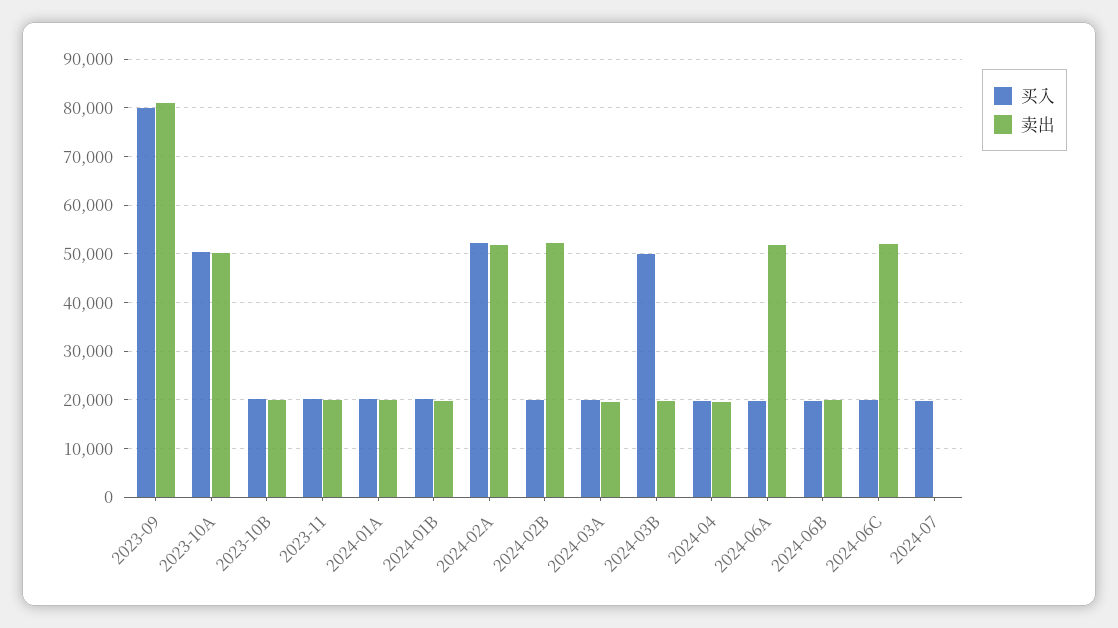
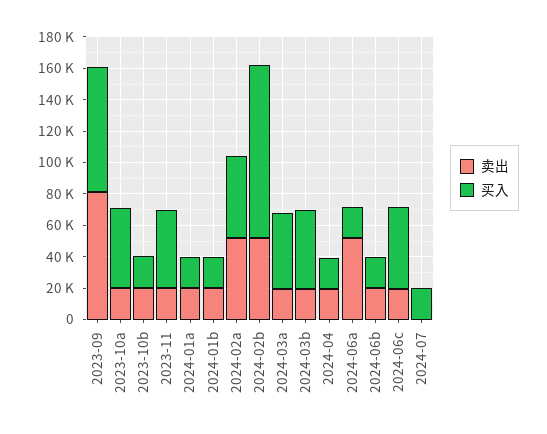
  {
    "买入": {
      "2023-09": 80000,
      "2023-10A": 50000,
      "2023-10B": 20000,
-     "2023-11": 20000,
+     "2023-11": 50000,
      "2024-01A": 20000,
      "2024-01B": 20000,
      "2024-02A": 52000,
-     "2024-02B": 20000,
+     "2024-02B": 110000,
-     "2024-03A": 20000,
+     "2024-03A": 50000,
      "2024-03B": 50000,
      "2024-04": 20000,
      "2024-06A": 20000,
      "2024-06B": 20000,
-     "2024-06C": 20000,
+     "2024-06C": 50000,
      "2024-07": 20000
    },
    "卖出": {
      "2023-09": 82000,
-     "2023-10A": 50000,
+     "2023-10A": 20000,
      "2023-10B": 20000,
      "2023-11": 20000,
      "2024-01A": 20000,
      "2024-01B": 20000,
      "2024-02A": 52000,
      "2024-02B": 52000,
      "2024-03A": 20000,
      "2024-03B": 20000,
      "2024-04": 20000,
      "2024-06A": 52000,
      "2024-06B": 20000,
-     "2024-06C": 52000,
+     "2024-06C": 20000,
      "2024-07": 0
    }
  }

